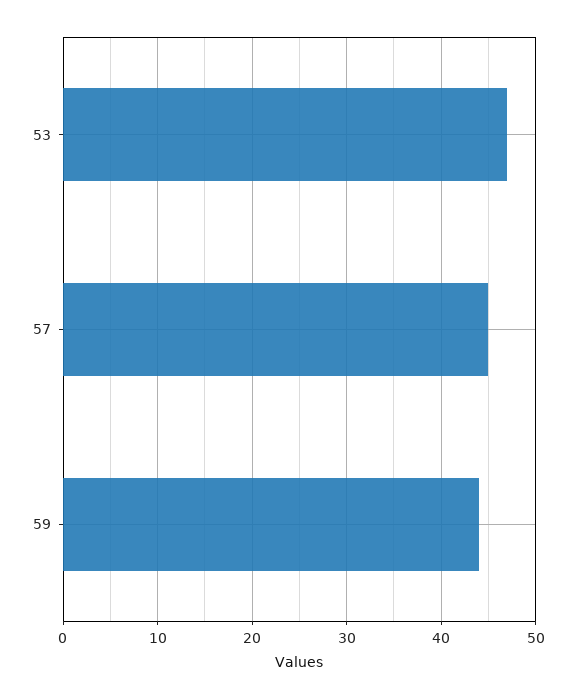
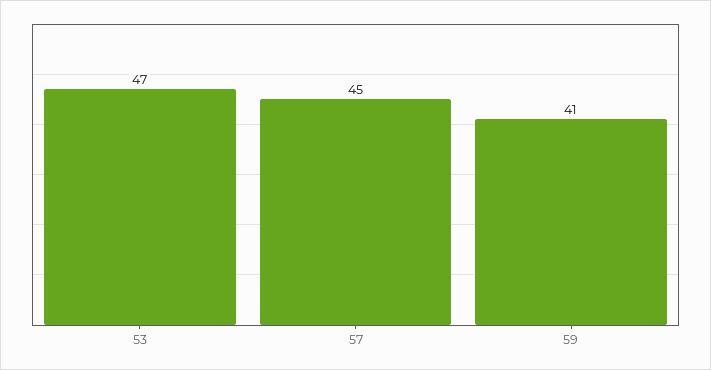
  {
    "53": 47,
    "57": 45,
-   "59": 44
+   "59": 41
  }

